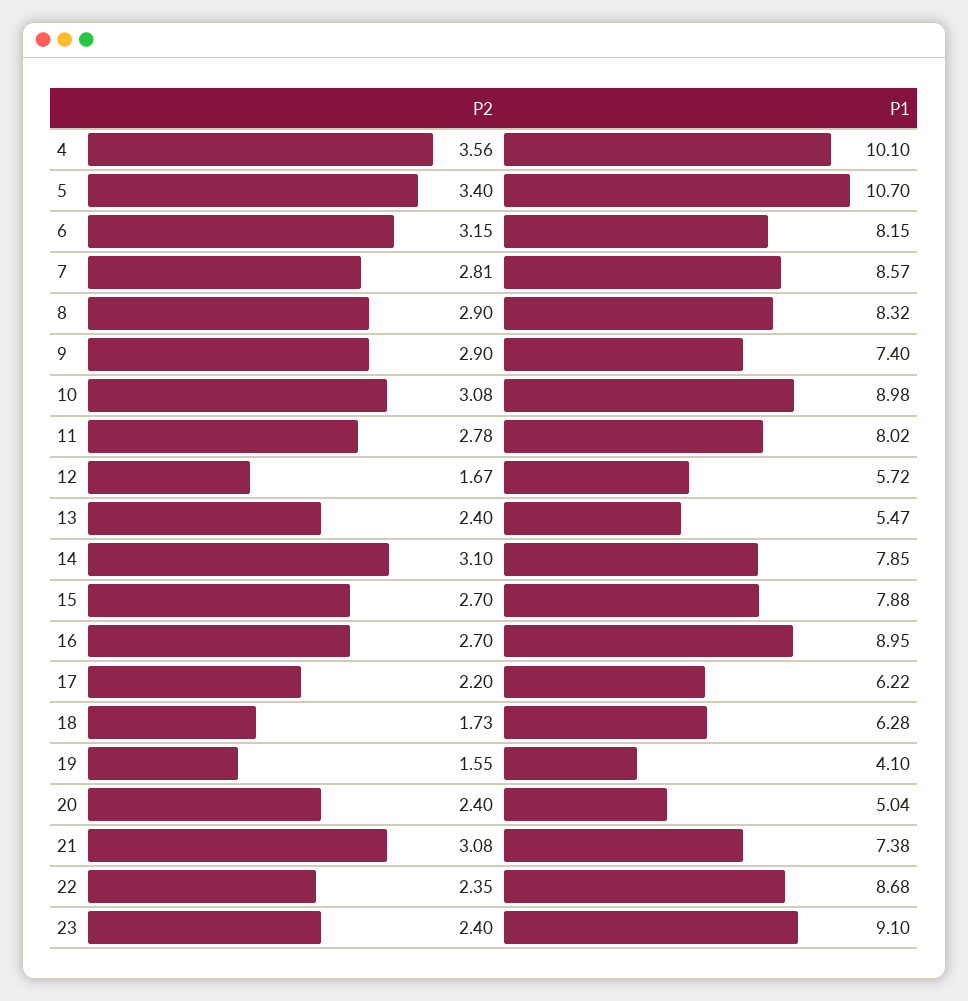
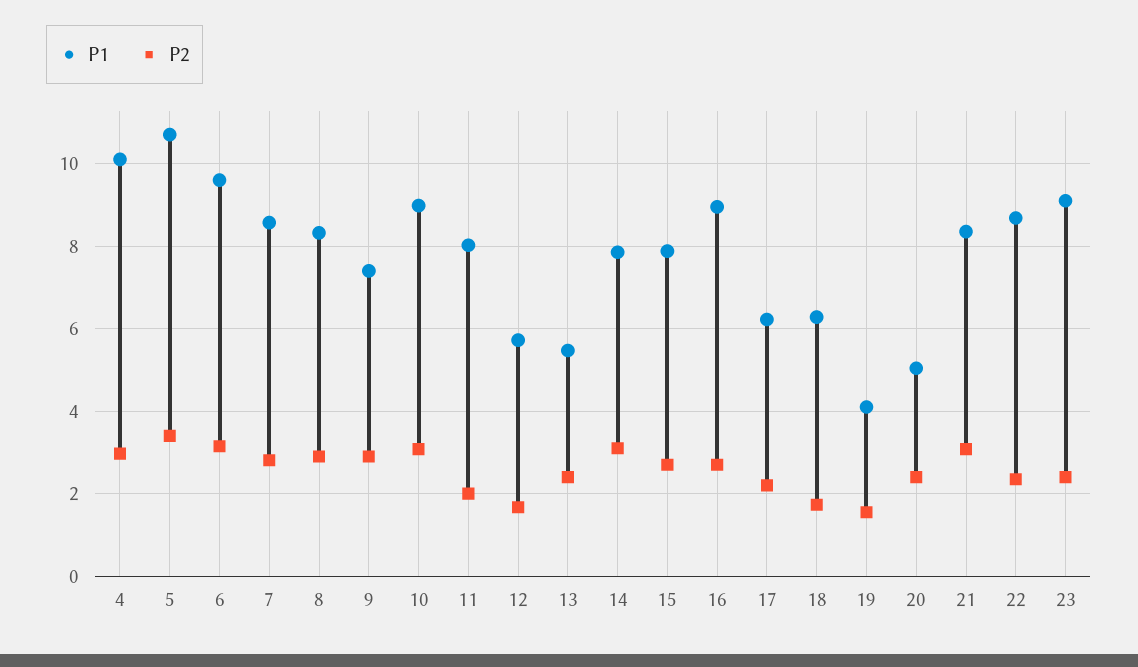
  {
    "P2": {
-     "4": 3.56,
+     "4": 3,
      "5": 3.4,
      "6": 3.15,
      "7": 2.81,
      "8": 2.9,
      "9": 2.9,
      "10": 3.08,
-     "11": 2.78,
+     "11": 2,
      "12": 1.67,
      "13": 2.4,
      "14": 3.1,
      "15": 2.7,
      "16": 2.7,
      "17": 2.2,
      "18": 1.73,
      "19": 1.55,
      "20": 2.4,
      "21": 3.08,
      "22": 2.35,
      "23": 2.4
    },
    "P1": {
      "4": 10.1,
      "5": 10.7,
-     "6": 8.15,
+     "6": 9.6,
      "7": 8.57,
      "8": 8.32,
      "9": 7.4,
      "10": 8.98,
      "11": 8.02,
      "12": 5.72,
      "13": 5.47,
      "14": 7.85,
      "15": 7.88,
      "16": 8.95,
      "17": 6.22,
      "18": 6.28,
      "19": 4.1,
      "20": 5.04,
-     "21": 7.38,
+     "21": 8.4,
      "22": 8.68,
      "23": 9.1
    }
  }

